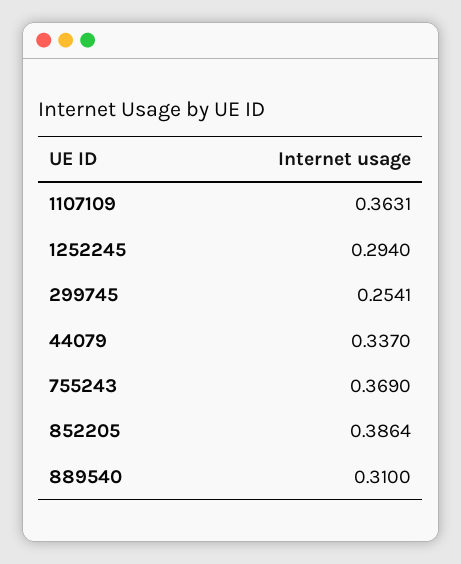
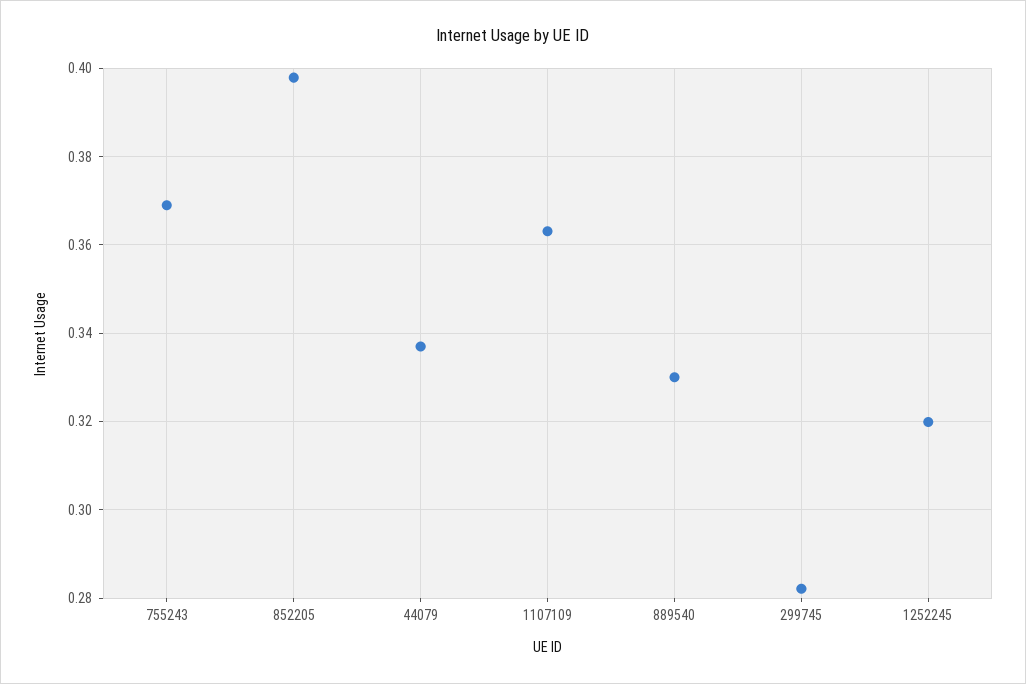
  {
    "1107109": 0.3631,
-   "1252245": 0.294,
+   "1252245": 0.32,
-   "299745": 0.2541,
+   "299745": 0.282,
    "44079": 0.337,
    "755243": 0.369,
-   "852205": 0.3864,
+   "852205": 0.398,
-   "889540": 0.31
+   "889540": 0.33
  }

